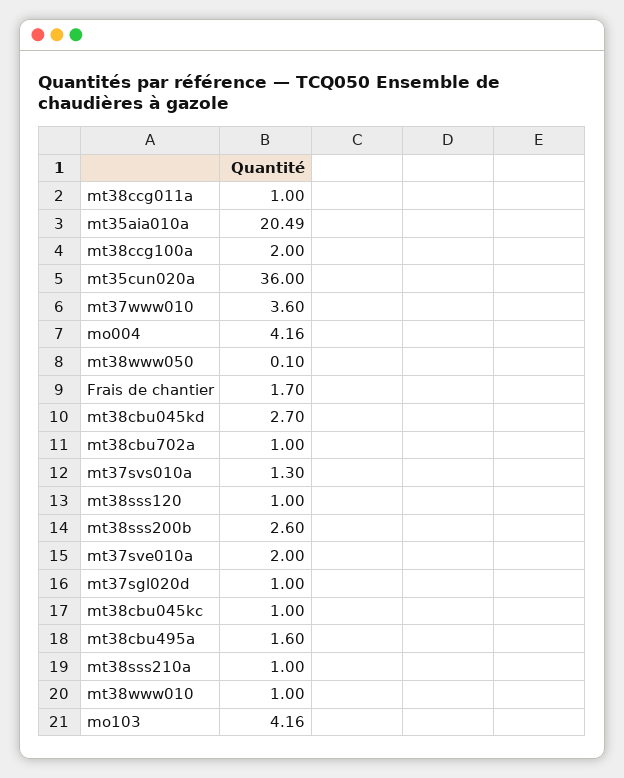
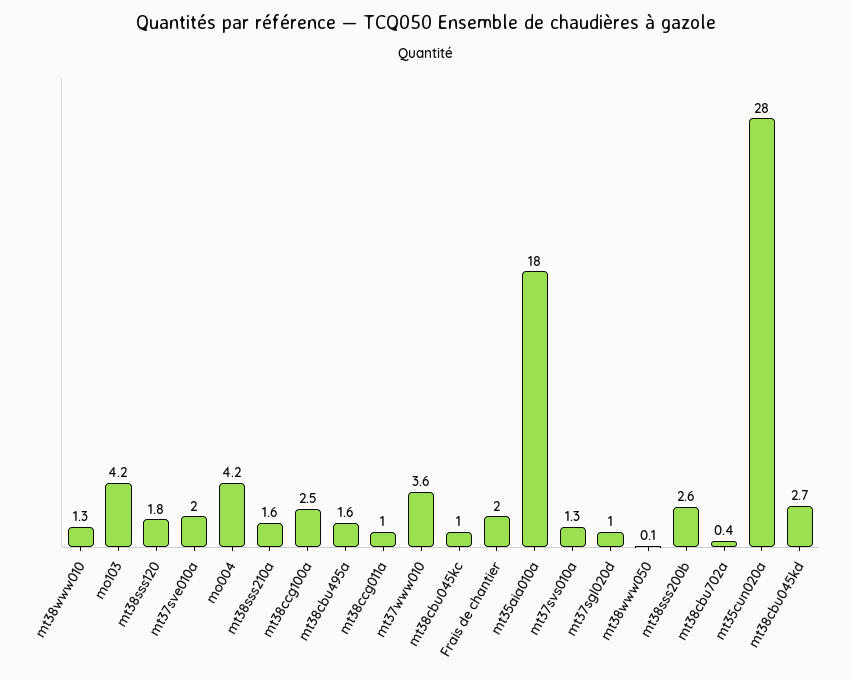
  {
    "mt38ccg011a": 1,
-   "mt35aia010a": 20.49,
+   "mt35aia010a": 18,
-   "mt38ccg100a": 2,
+   "mt38ccg100a": 2.5,
-   "mt35cun020a": 36,
+   "mt35cun020a": 28,
    "mt37www010": 3.6,
    "mo004": 4.16,
    "mt38www050": 0.1,
-   "Frais de chantier": 1.7,
+   "Frais de chantier": 2,
    "mt38cbu045kd": 2.7,
-   "mt38cbu702a": 1,
+   "mt38cbu702a": 0.4,
    "mt37svs010a": 1.3,
-   "mt38sss120": 1,
+   "mt38sss120": 1.8,
    "mt38sss200b": 2.6,
    "mt37sve010a": 2,
    "mt37sgl020d": 1,
    "mt38cbu045kc": 1,
    "mt38cbu495a": 1.6,
-   "mt38sss210a": 1,
+   "mt38sss210a": 1.6,
-   "mt38www010": 1,
+   "mt38www010": 1.3,
    "mo103": 4.16
  }

